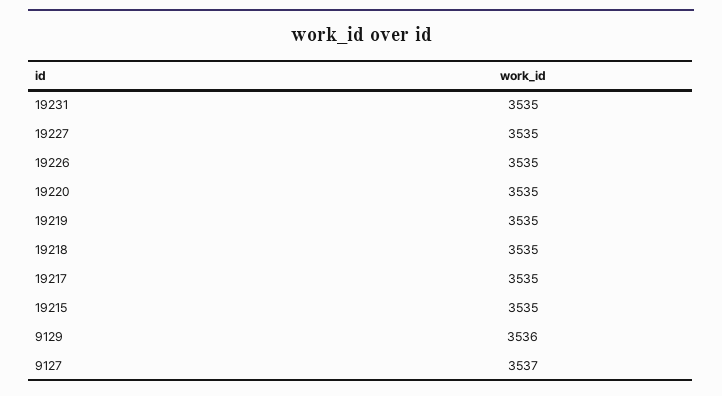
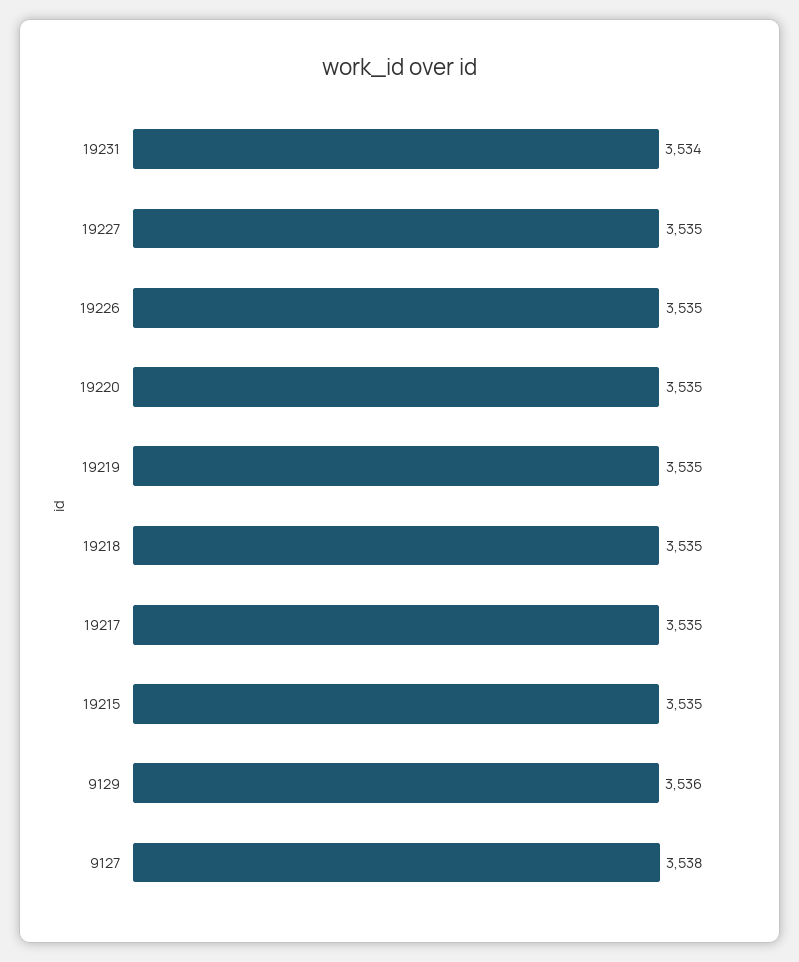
  {
-   "19231": 3535,
+   "19231": 3534,
    "19227": 3535,
    "19226": 3535,
    "19220": 3535,
    "19219": 3535,
    "19218": 3535,
    "19217": 3535,
    "19215": 3535,
    "9129": 3536,
-   "9127": 3537
+   "9127": 3538
  }

